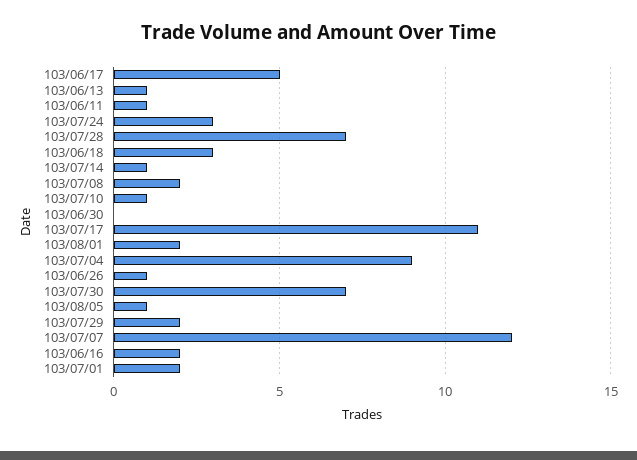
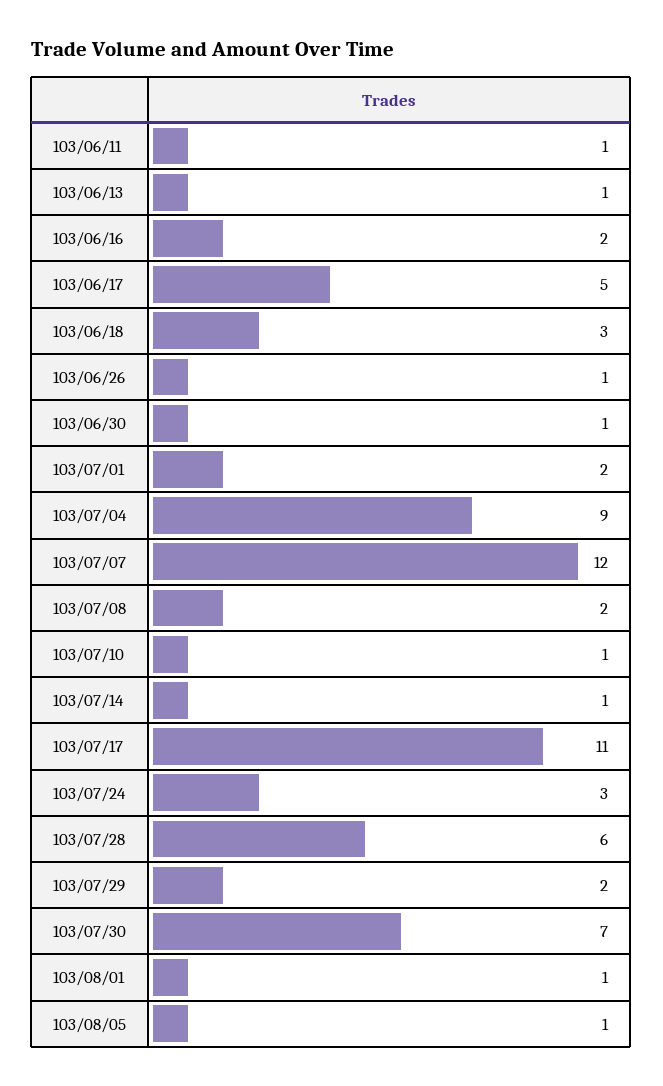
  {
    "103/06/17": 5,
    "103/06/13": 1,
    "103/06/11": 1,
    "103/07/24": 3,
-   "103/07/28": 7,
+   "103/07/28": 6,
    "103/06/18": 3,
    "103/07/14": 1,
    "103/07/08": 2,
    "103/07/10": 1,
-   "103/06/30": 0,
+   "103/06/30": 1,
    "103/07/17": 11,
-   "103/08/01": 2,
+   "103/08/01": 1,
    "103/07/04": 9,
    "103/06/26": 1,
    "103/07/30": 7,
    "103/08/05": 1,
    "103/07/29": 2,
    "103/07/07": 12,
    "103/06/16": 2,
    "103/07/01": 2
  }

